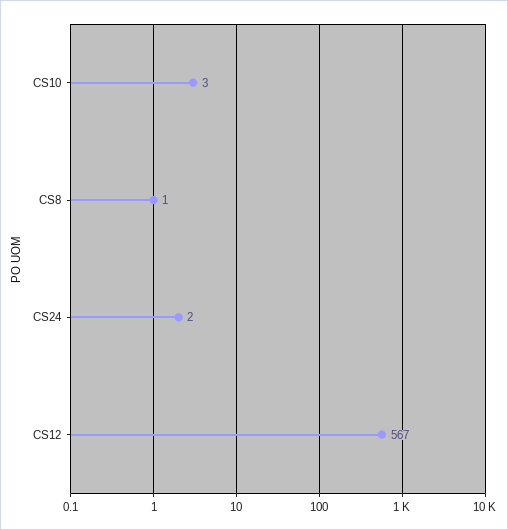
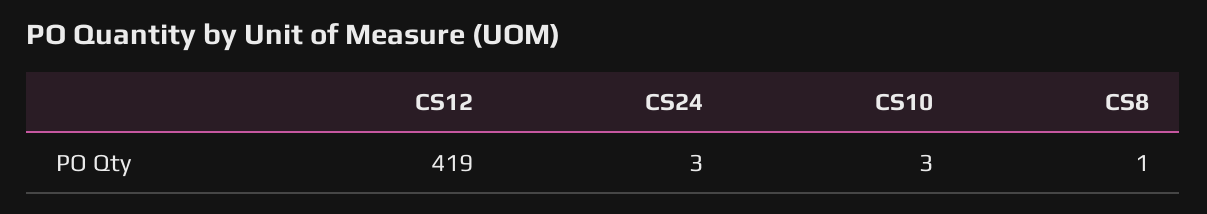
  {
    "CS10": 3,
    "CS8": 1,
-   "CS24": 2,
+   "CS24": 3,
-   "CS12": 567
+   "CS12": 419
  }

